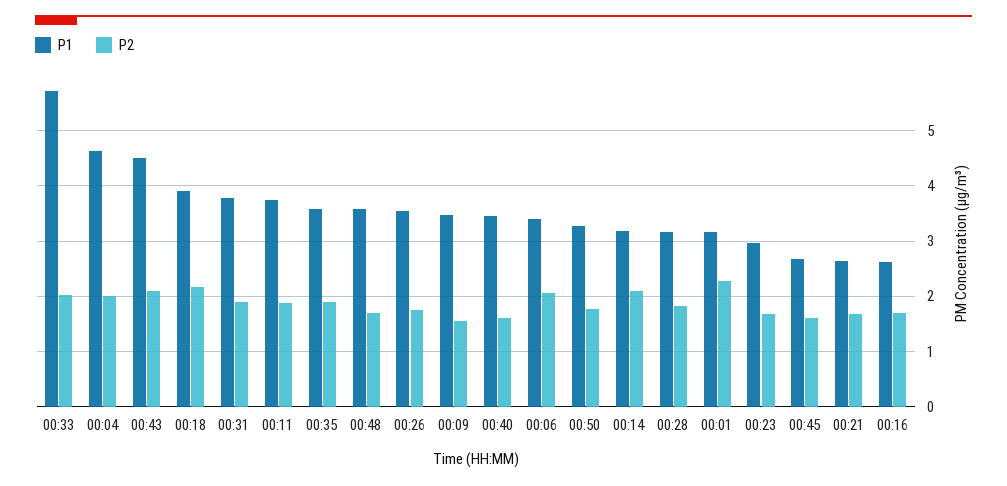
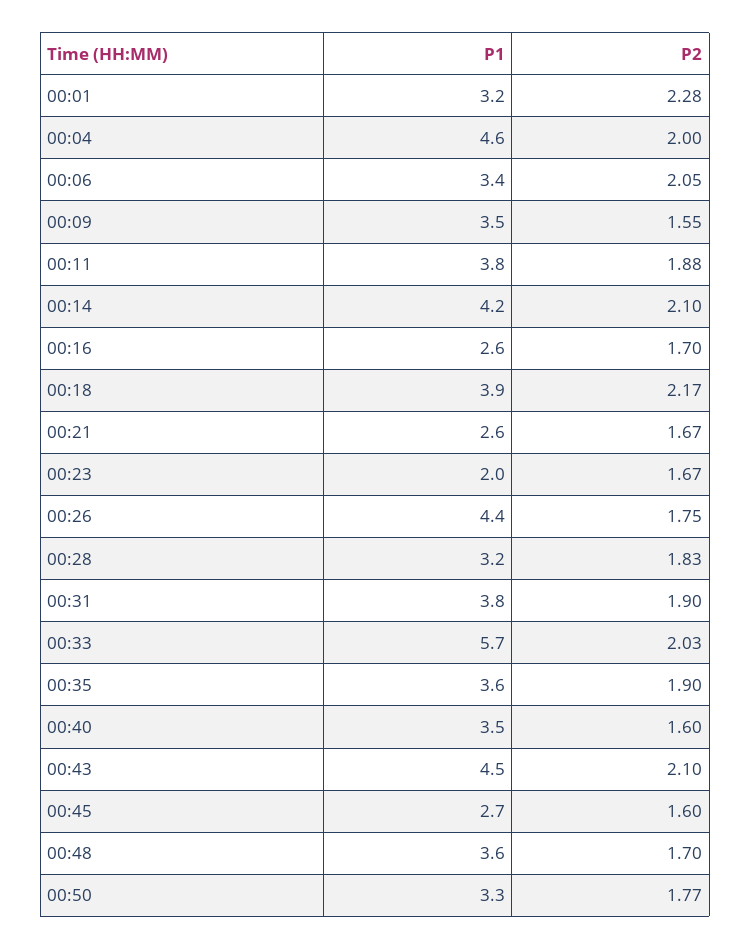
  {
    "P1": {
      "00:33": 5.7,
      "00:04": 4.6,
      "00:43": 4.5,
      "00:18": 3.9,
      "00:31": 3.8,
      "00:11": 3.8,
      "00:35": 3.6,
      "00:48": 3.6,
-     "00:26": 3.6,
+     "00:26": 4.4,
      "00:09": 3.5,
      "00:40": 3.5,
      "00:06": 3.4,
      "00:50": 3.3,
-     "00:14": 3.2,
+     "00:14": 4.2,
      "00:28": 3.2,
      "00:01": 3.2,
-     "00:23": 3,
+     "00:23": 2,
      "00:45": 2.7,
      "00:21": 2.6,
      "00:16": 2.6
    },
    "P2": {
      "00:33": 2.03,
      "00:04": 2,
      "00:43": 2.1,
      "00:18": 2.17,
      "00:31": 1.9,
      "00:11": 1.88,
      "00:35": 1.9,
      "00:48": 1.7,
      "00:26": 1.75,
      "00:09": 1.55,
      "00:40": 1.6,
      "00:06": 2.05,
      "00:50": 1.77,
      "00:14": 2.1,
      "00:28": 1.83,
      "00:01": 2.28,
      "00:23": 1.67,
      "00:45": 1.6,
      "00:21": 1.67,
      "00:16": 1.7
    }
  }

